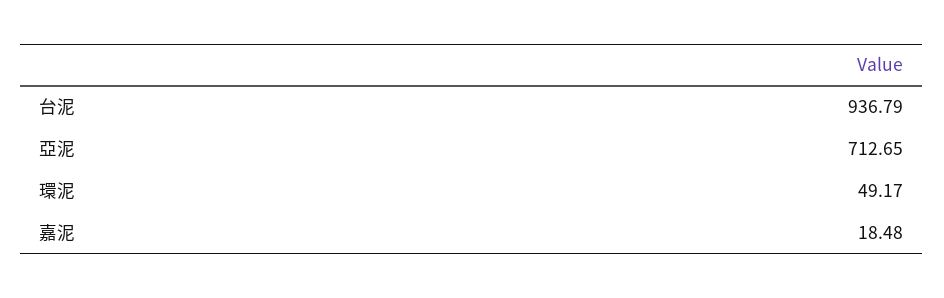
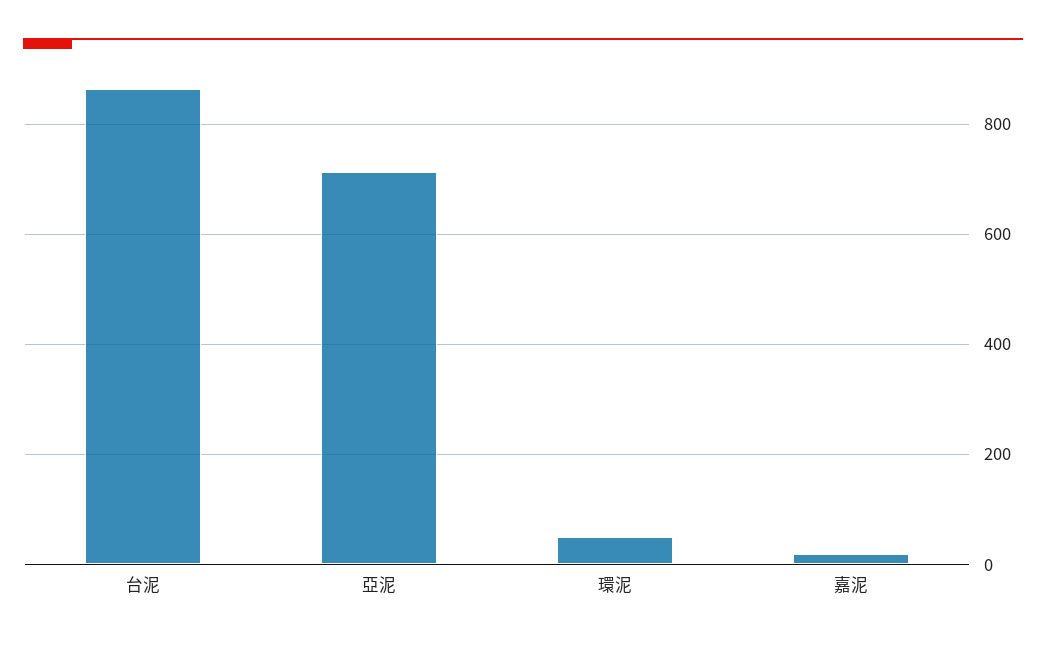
  {
-   "台泥": 936.79,
+   "台泥": 860,
    "亞泥": 712.65,
    "環泥": 49.17,
    "嘉泥": 18.48
  }

